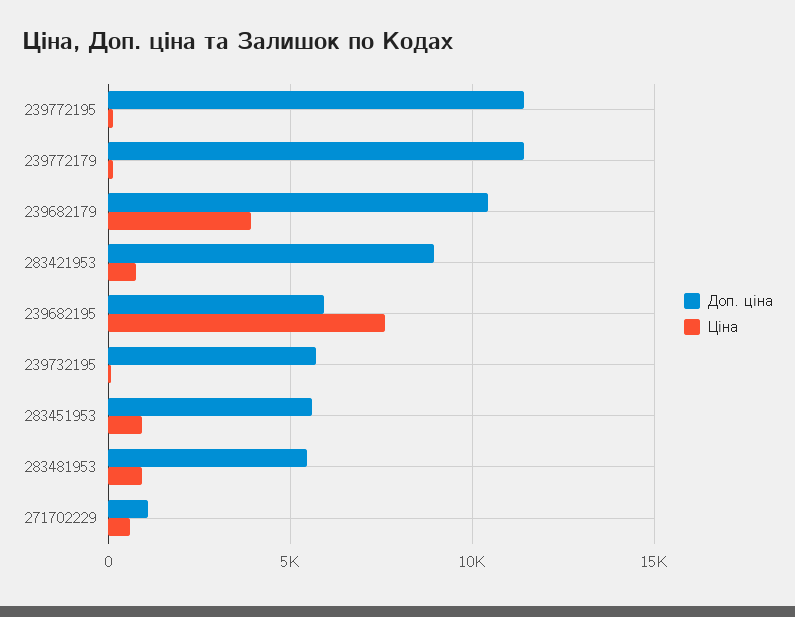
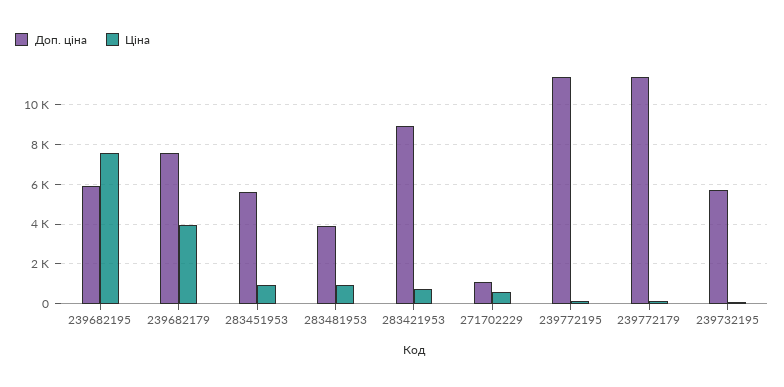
  {
    "Доп. ціна": {
      "239772195": 11500,
      "239772179": 11500,
-     "239682179": 10500,
+     "239682179": 7500,
      "283421953": 9000,
      "239682195": 6000,
      "239732195": 5500,
      "283451953": 5500,
-     "283481953": 5500,
+     "283481953": 4000,
      "271702229": 1000
    },
    "Ціна": {
      "239772195": 0,
      "239772179": 0,
      "239682179": 4000,
      "283421953": 1000,
      "239682195": 7500,
      "239732195": 0,
      "283451953": 1000,
      "283481953": 1000,
      "271702229": 500
    }
  }

